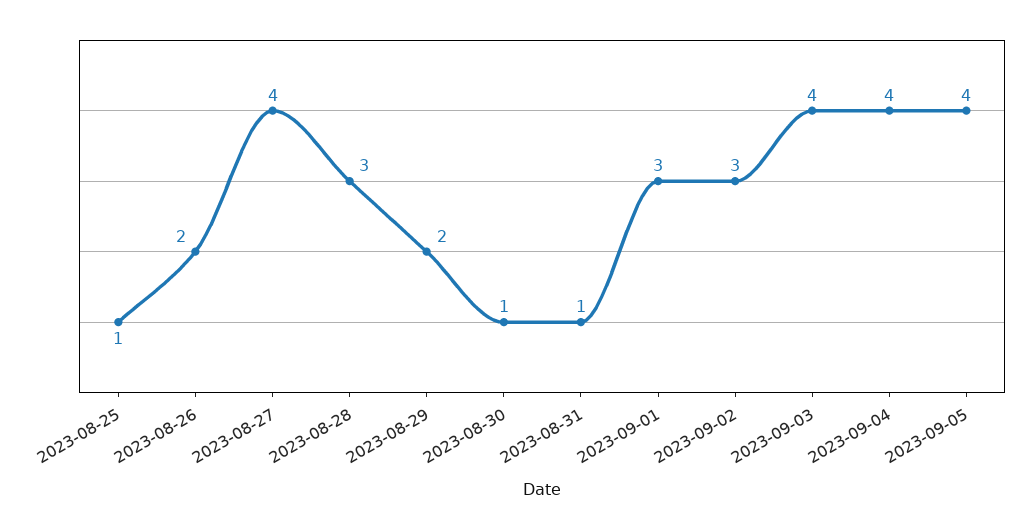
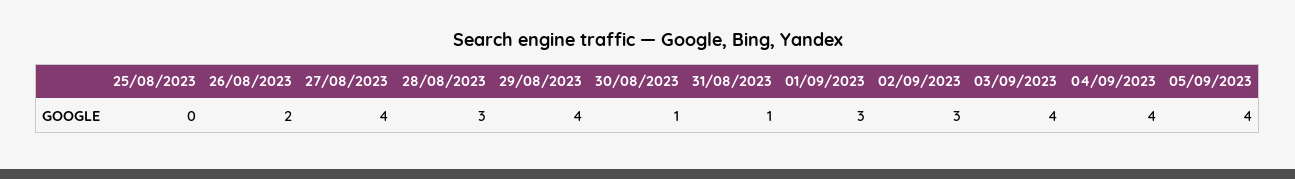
  {
-   "2023-08-25": 1,
+   "2023-08-25": 0,
    "2023-08-26": 2,
    "2023-08-27": 4,
    "2023-08-28": 3,
-   "2023-08-29": 2,
+   "2023-08-29": 4,
    "2023-08-30": 1,
    "2023-08-31": 1,
    "2023-09-01": 3,
    "2023-09-02": 3,
    "2023-09-03": 4,
    "2023-09-04": 4,
    "2023-09-05": 4
  }

